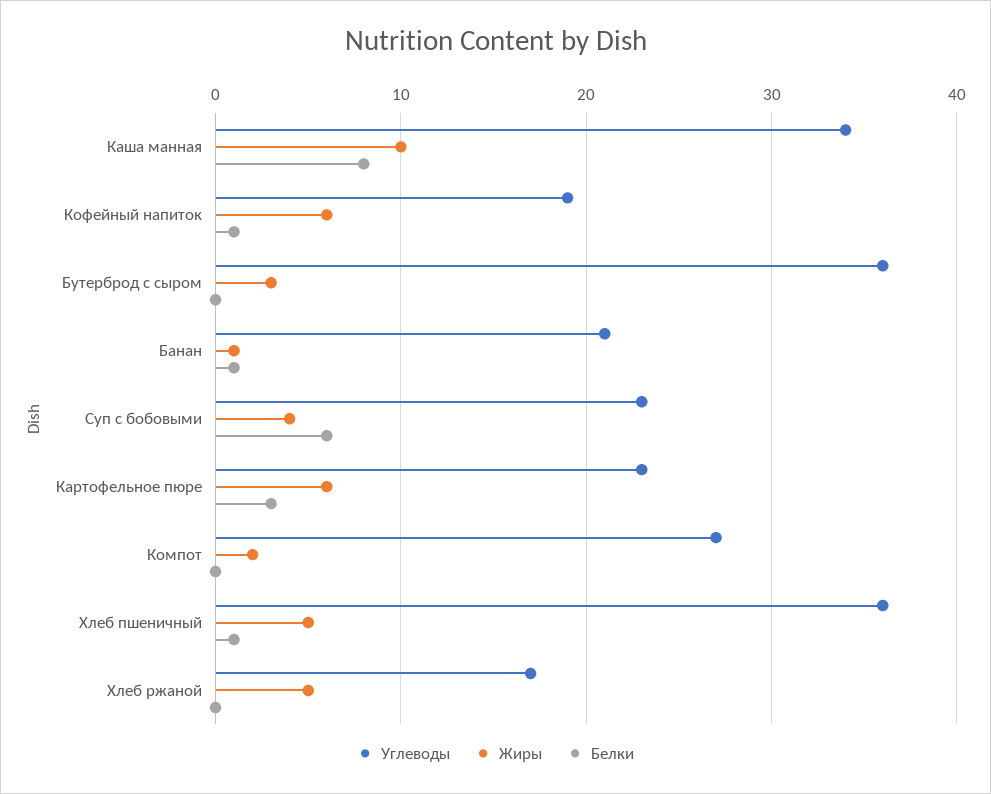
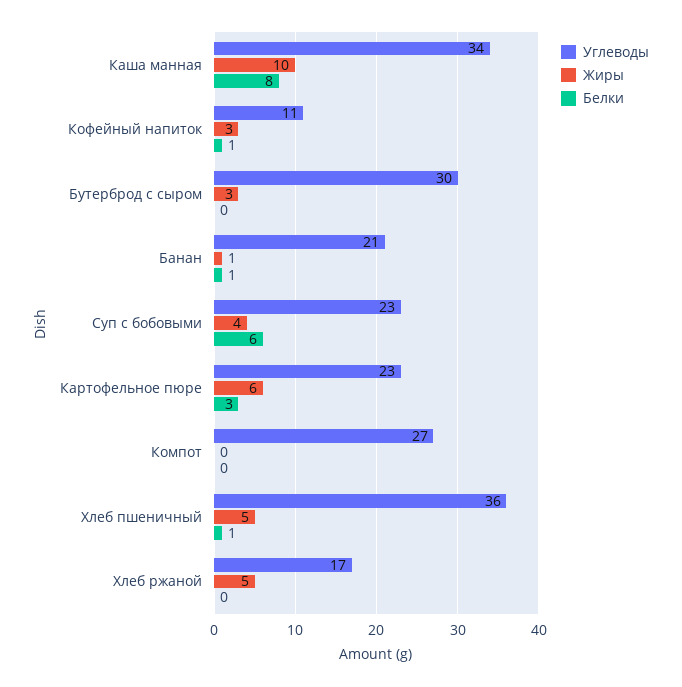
  {
    "Углеводы": {
      "Каша манная": 34,
-     "Кофейный напиток": 19,
+     "Кофейный напиток": 11,
-     "Бутерброд с сыром": 36,
+     "Бутерброд с сыром": 30,
      "Банан": 21,
      "Суп с бобовыми": 23,
      "Картофельное пюре": 23,
      "Компот": 27,
      "Хлеб пшеничный": 36,
      "Хлеб ржаной": 17
    },
    "Жиры": {
      "Каша манная": 10,
-     "Кофейный напиток": 6,
+     "Кофейный напиток": 3,
      "Бутерброд с сыром": 3,
      "Банан": 1,
      "Суп с бобовыми": 4,
      "Картофельное пюре": 6,
-     "Компот": 2,
+     "Компот": 0,
      "Хлеб пшеничный": 5,
      "Хлеб ржаной": 5
    },
    "Белки": {
      "Каша манная": 8,
      "Кофейный напиток": 1,
      "Бутерброд с сыром": 0,
      "Банан": 1,
      "Суп с бобовыми": 6,
      "Картофельное пюре": 3,
      "Компот": 0,
      "Хлеб пшеничный": 1,
      "Хлеб ржаной": 0
    }
  }

